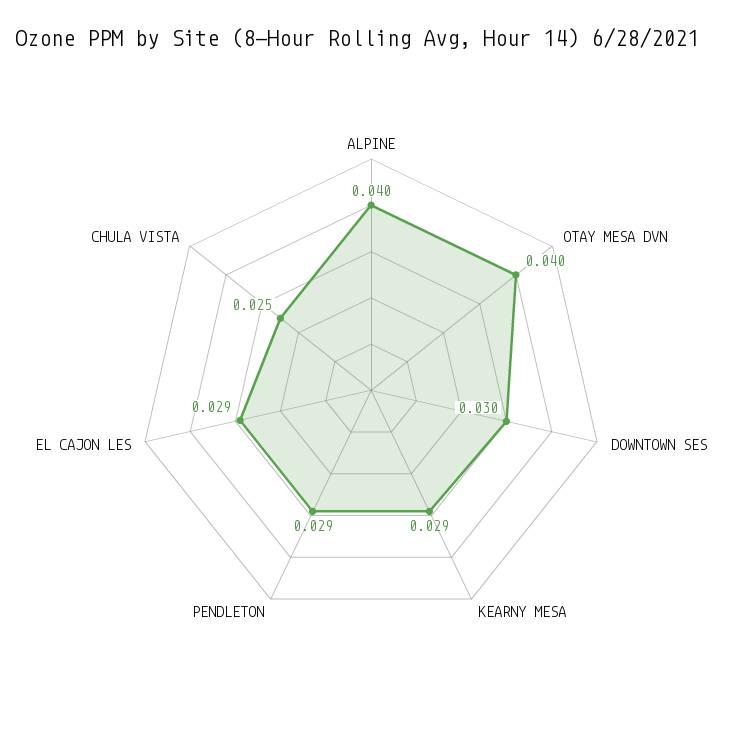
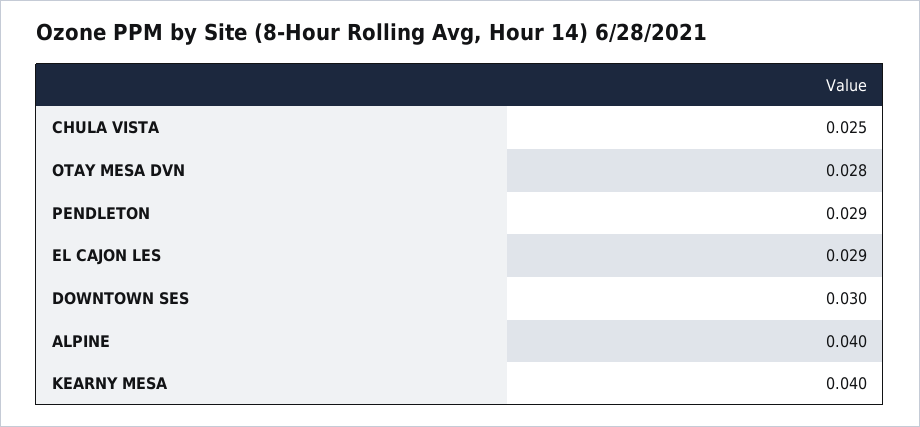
  {
    "ALPINE": 0.04,
-   "OTAY MESA DVN": 0.04,
+   "OTAY MESA DVN": 0.028,
    "DOWNTOWN SES": 0.03,
-   "KEARNY MESA": 0.029,
+   "KEARNY MESA": 0.04,
    "PENDLETON": 0.029,
    "EL CAJON LES": 0.029,
    "CHULA VISTA": 0.025
  }

